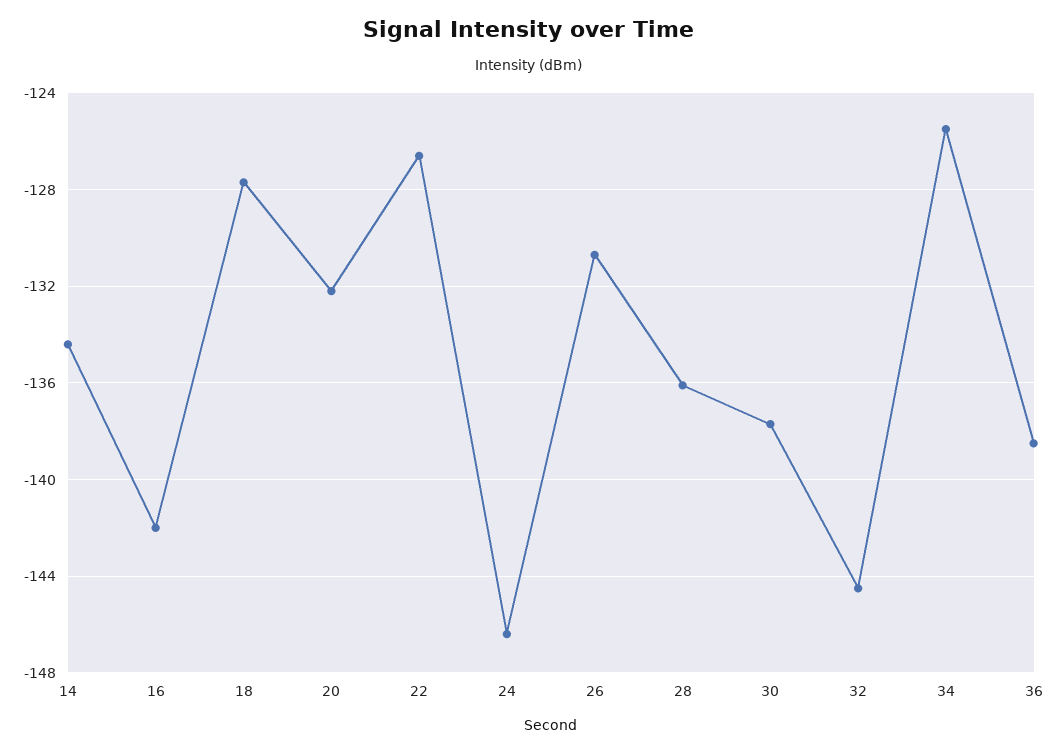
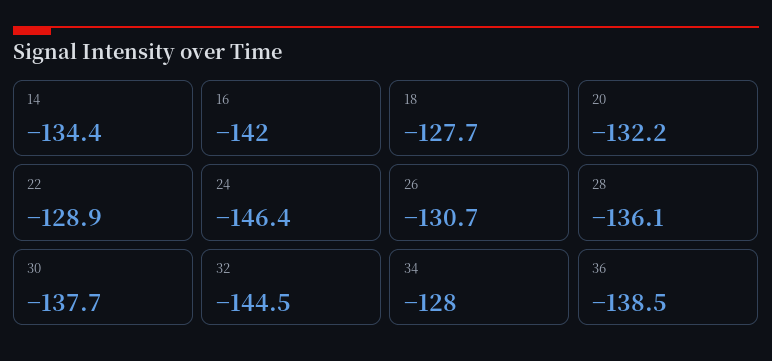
  {
    "14": -134.4,
    "16": -142,
    "18": -127.7,
    "20": -132.2,
-   "22": -126.5,
+   "22": -128.9,
    "24": -146.4,
    "26": -130.7,
    "28": -136.1,
    "30": -137.7,
    "32": -144.5,
-   "34": -125.5,
+   "34": -128,
    "36": -138.5
  }

